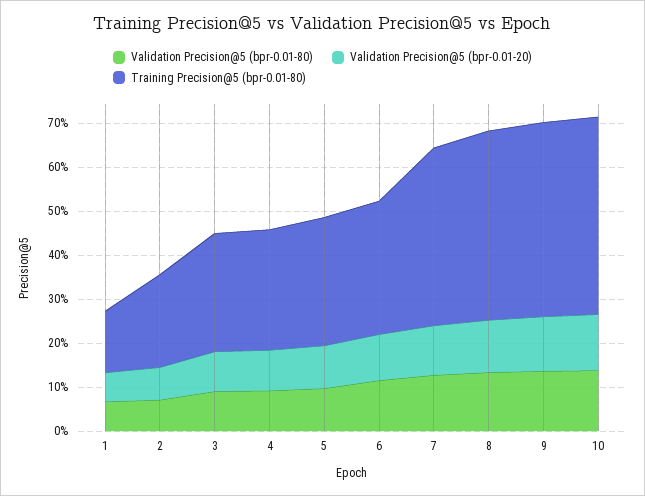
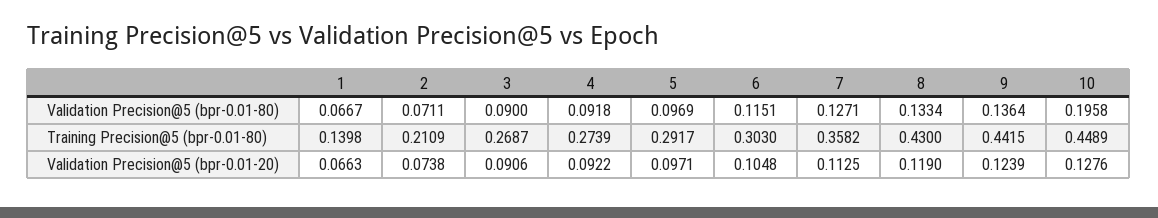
  {
    "Validation Precision@5 (bpr-0.01-80)": {
      "1": 0.0667,
      "2": 0.0711,
      "3": 0.09,
      "4": 0.0918,
      "5": 0.0969,
      "6": 0.1151,
      "7": 0.1271,
      "8": 0.1334,
      "9": 0.1364,
-     "10": 0.14
+     "10": 0.1958
    },
    "Validation Precision@5 (bpr-0.01-20)": {
      "1": 0.0663,
      "2": 0.0738,
      "3": 0.0906,
      "4": 0.0922,
      "5": 0.0971,
      "6": 0.1048,
      "7": 0.1125,
      "8": 0.119,
      "9": 0.1239,
      "10": 0.1276
    },
    "Training Precision@5 (bpr-0.01-80)": {
      "1": 0.1398,
      "2": 0.2109,
      "3": 0.2687,
      "4": 0.2739,
      "5": 0.2917,
      "6": 0.303,
-     "7": 0.4,
+     "7": 0.3582,
      "8": 0.43,
      "9": 0.4415,
      "10": 0.4489
    }
  }

